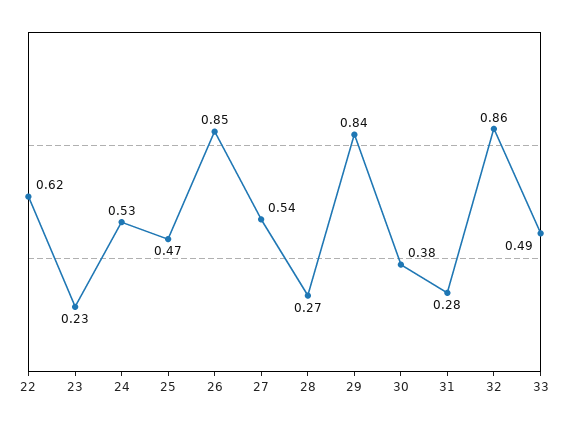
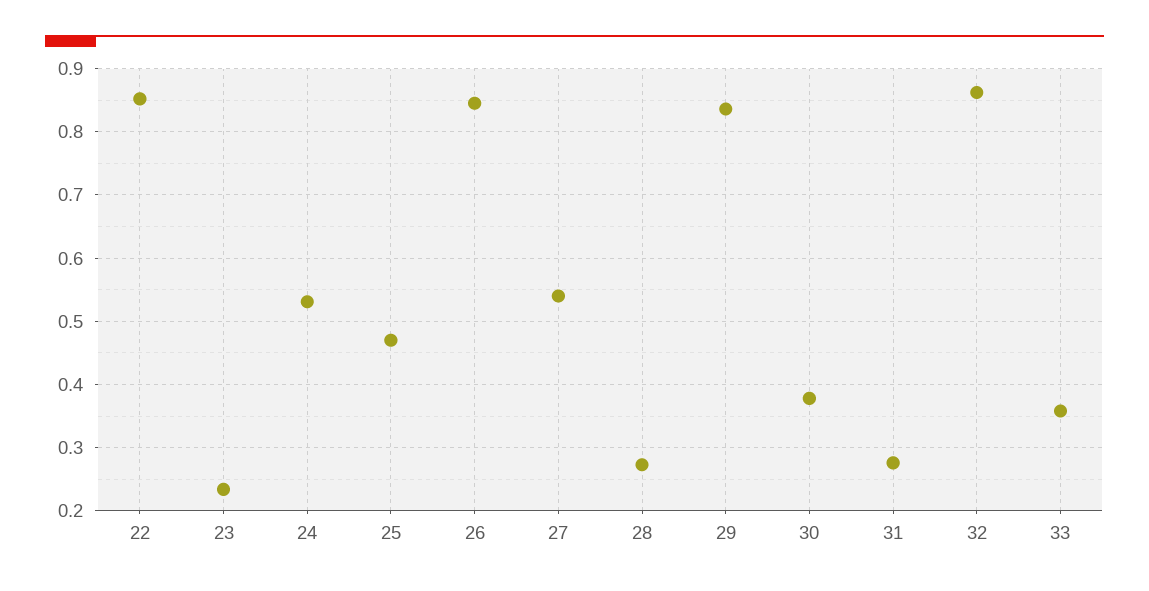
  {
-   "22": 0.62,
+   "22": 0.85,
    "23": 0.23,
    "24": 0.53,
    "25": 0.47,
    "26": 0.85,
    "27": 0.54,
    "28": 0.27,
    "29": 0.84,
    "30": 0.38,
    "31": 0.28,
    "32": 0.86,
-   "33": 0.49
+   "33": 0.36
  }

